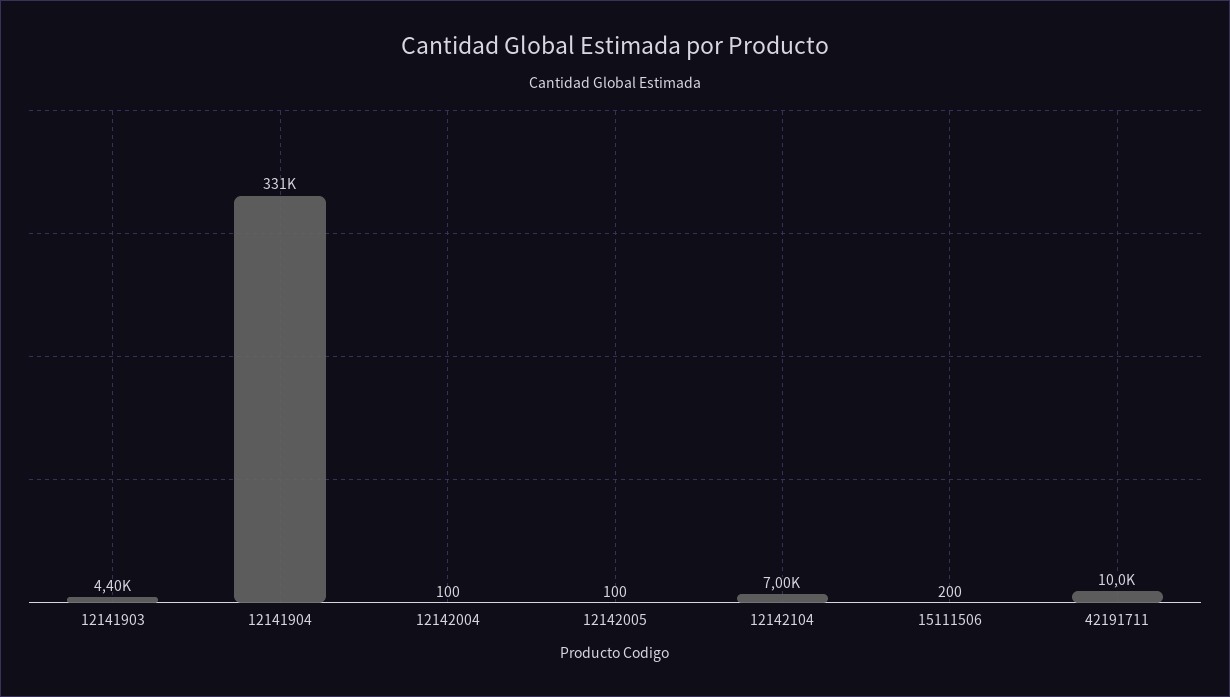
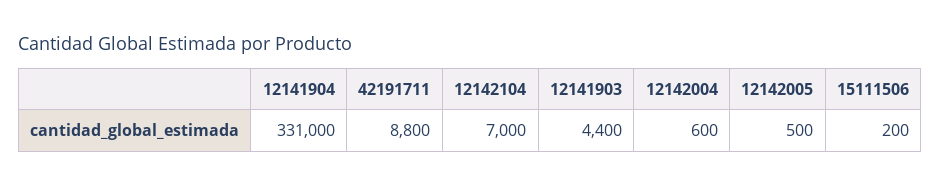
  {
    "12141903": 4400,
    "12141904": 331000,
-   "12142004": 100,
+   "12142004": 600,
-   "12142005": 100,
+   "12142005": 500,
    "12142104": 7000,
    "15111506": 200,
-   "42191711": 10000
+   "42191711": 8800
  }

